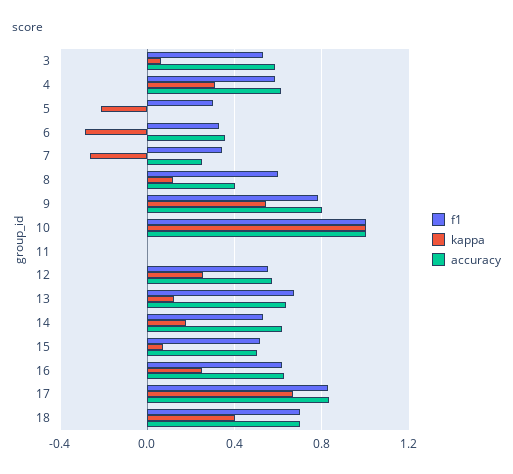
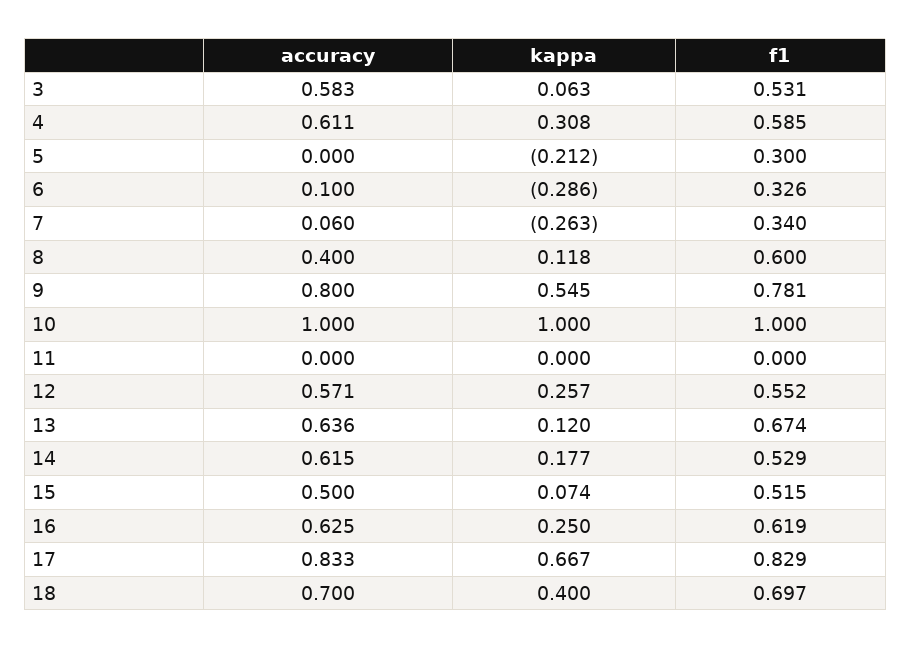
  {
    "f1": {
      "3": 0.531,
      "4": 0.585,
      "5": 0.3,
      "6": 0.326,
      "7": 0.34,
      "8": 0.6,
      "9": 0.781,
      "10": 1,
      "11": 0,
      "12": 0.552,
      "13": 0.674,
      "14": 0.529,
      "15": 0.515,
      "16": 0.619,
      "17": 0.829,
      "18": 0.697
    },
    "kappa": {
      "3": 0.063,
      "4": 0.308,
      "5": -0.212,
      "6": -0.286,
      "7": -0.263,
      "8": 0.118,
      "9": 0.545,
      "10": 1,
      "11": 0,
      "12": 0.257,
      "13": 0.12,
      "14": 0.177,
      "15": 0.074,
      "16": 0.25,
      "17": 0.667,
      "18": 0.4
    },
    "accuracy": {
      "3": 0.583,
      "4": 0.611,
      "5": 0,
-     "6": 0.35,
+     "6": 0.1,
-     "7": 0.25,
+     "7": 0.06,
      "8": 0.4,
      "9": 0.8,
      "10": 1,
      "11": 0,
      "12": 0.571,
      "13": 0.636,
      "14": 0.615,
      "15": 0.5,
      "16": 0.625,
      "17": 0.833,
      "18": 0.7
    }
  }

